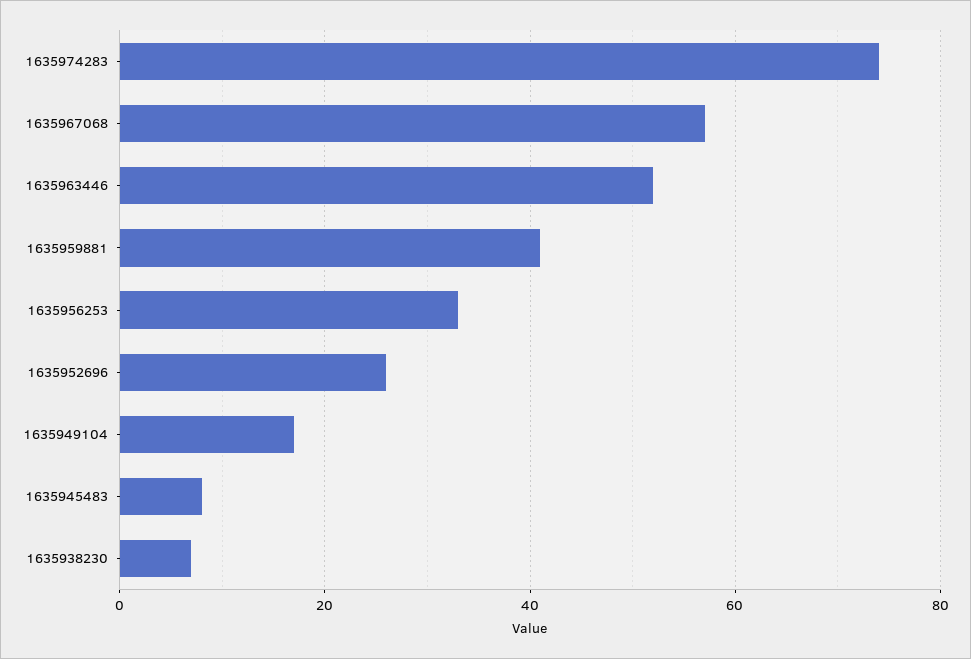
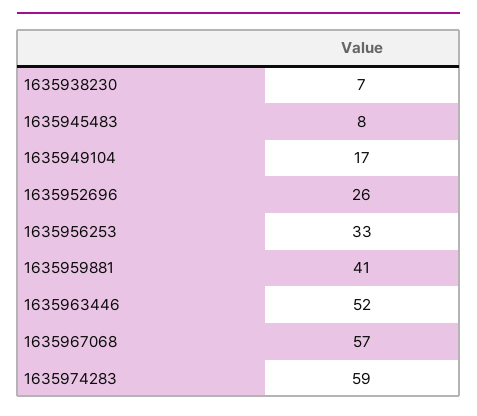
  {
-   "1635974283": 75,
+   "1635974283": 59,
    "1635967068": 57,
    "1635963446": 52,
    "1635959881": 41,
    "1635956253": 33,
    "1635952696": 26,
    "1635949104": 17,
    "1635945483": 8,
    "1635938230": 7
  }

